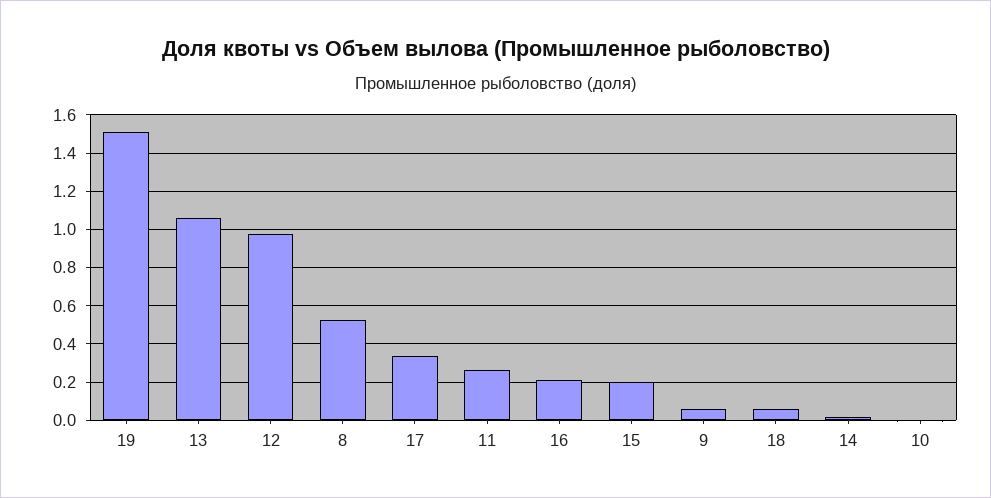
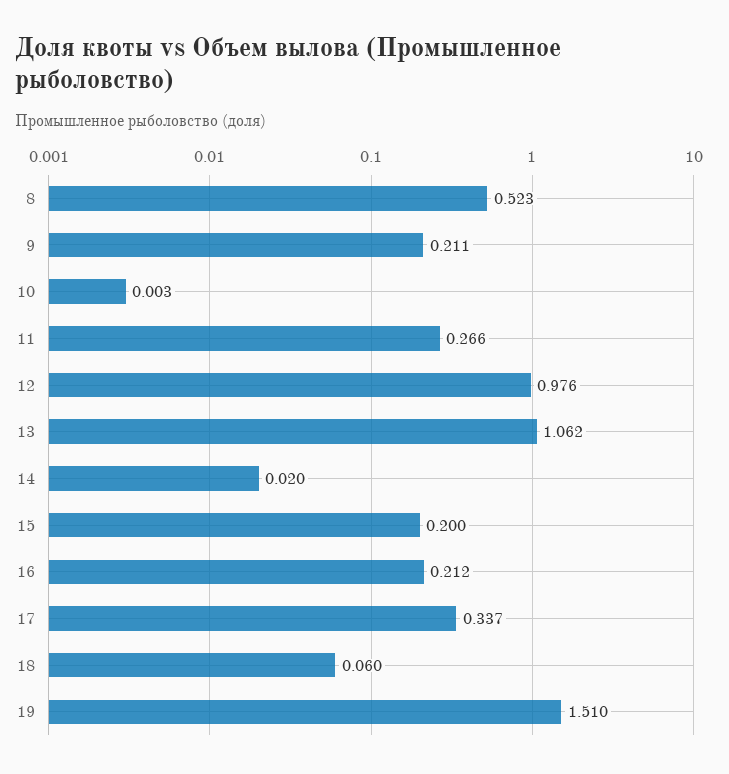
  {
    "19": 1.51,
    "13": 1.062,
    "12": 0.976,
    "8": 0.523,
    "17": 0.337,
    "11": 0.266,
    "16": 0.212,
    "15": 0.2,
-   "9": 0.05,
+   "9": 0.211,
    "18": 0.06,
    "14": 0.02,
    "10": 0.003
  }

